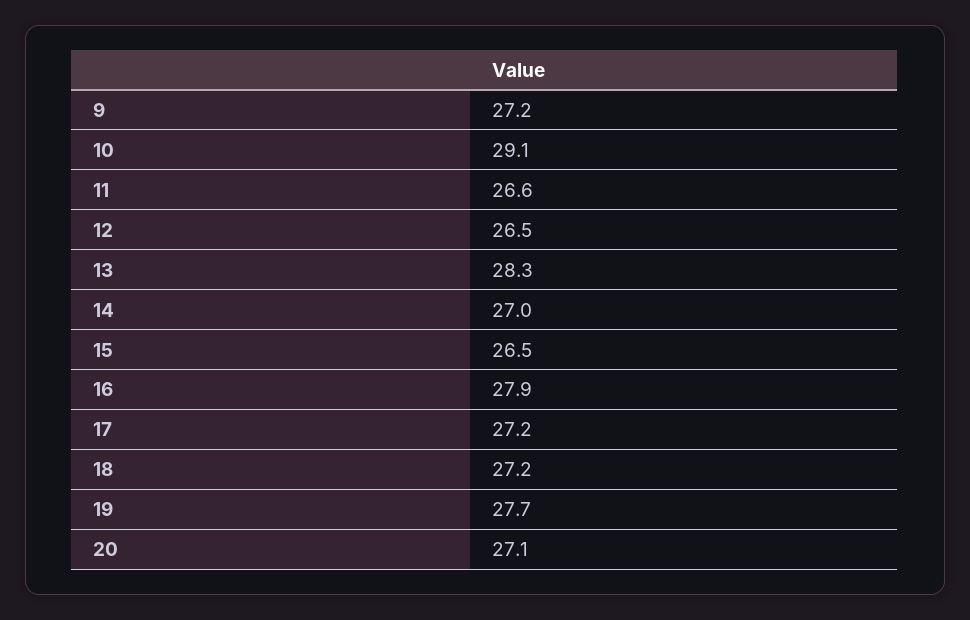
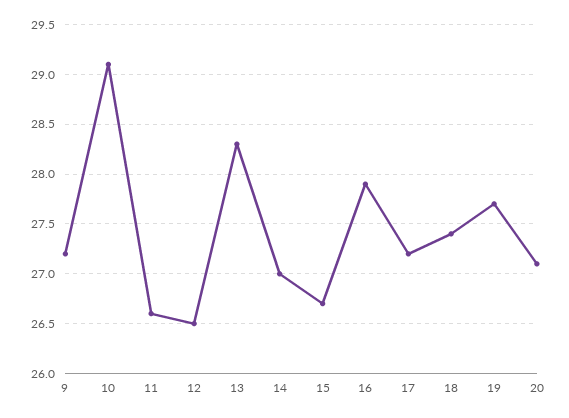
  {
    "9": 27.2,
    "10": 29.1,
    "11": 26.6,
    "12": 26.5,
    "13": 28.3,
    "14": 27,
-   "15": 26.5,
+   "15": 26.7,
    "16": 27.9,
    "17": 27.2,
-   "18": 27.2,
+   "18": 27.4,
    "19": 27.7,
    "20": 27.1
  }

